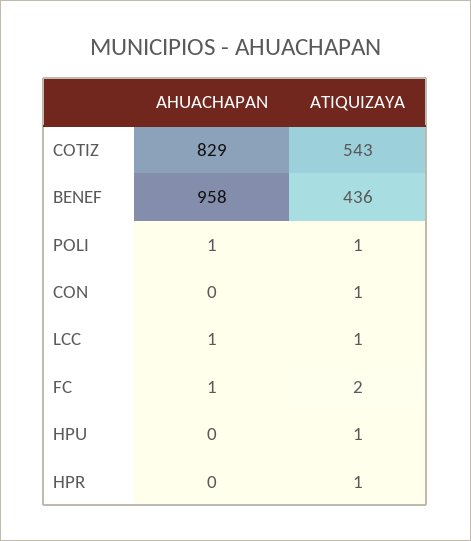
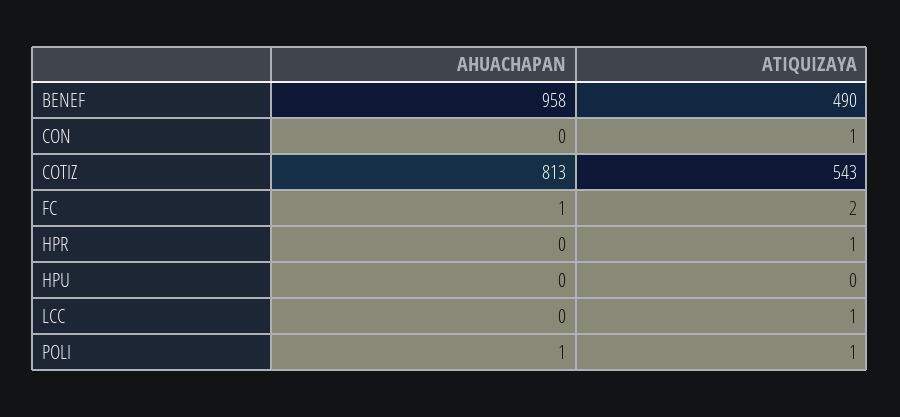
  {
    "AHUACHAPAN": {
-     "COTIZ": 829,
+     "COTIZ": 813,
      "BENEF": 958,
      "POLI": 1,
      "CON": 0,
-     "LCC": 1,
+     "LCC": 0,
      "FC": 1,
      "HPU": 0,
      "HPR": 0
    },
    "ATIQUIZAYA": {
      "COTIZ": 543,
-     "BENEF": 436,
+     "BENEF": 490,
      "POLI": 1,
      "CON": 1,
      "LCC": 1,
      "FC": 2,
-     "HPU": 1,
+     "HPU": 0,
      "HPR": 1
    }
  }

